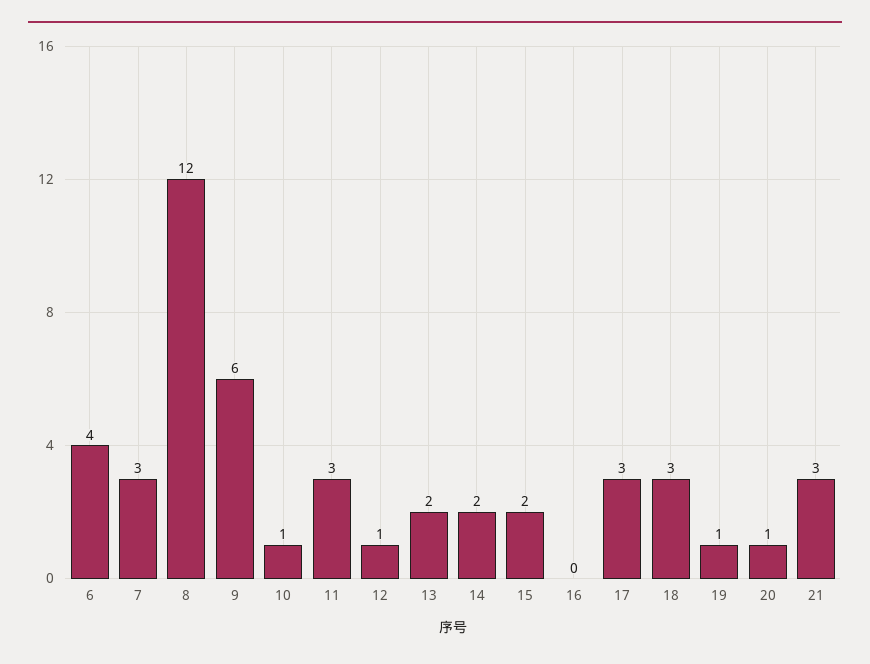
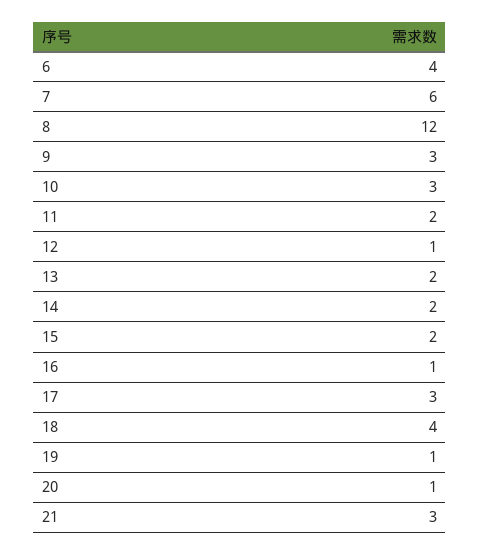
  {
    "6": 4,
-   "7": 3,
+   "7": 6,
    "8": 12,
-   "9": 6,
+   "9": 3,
-   "10": 1,
+   "10": 3,
-   "11": 3,
+   "11": 2,
    "12": 1,
    "13": 2,
    "14": 2,
    "15": 2,
-   "16": 0,
+   "16": 1,
    "17": 3,
-   "18": 3,
+   "18": 4,
    "19": 1,
    "20": 1,
    "21": 3
  }

